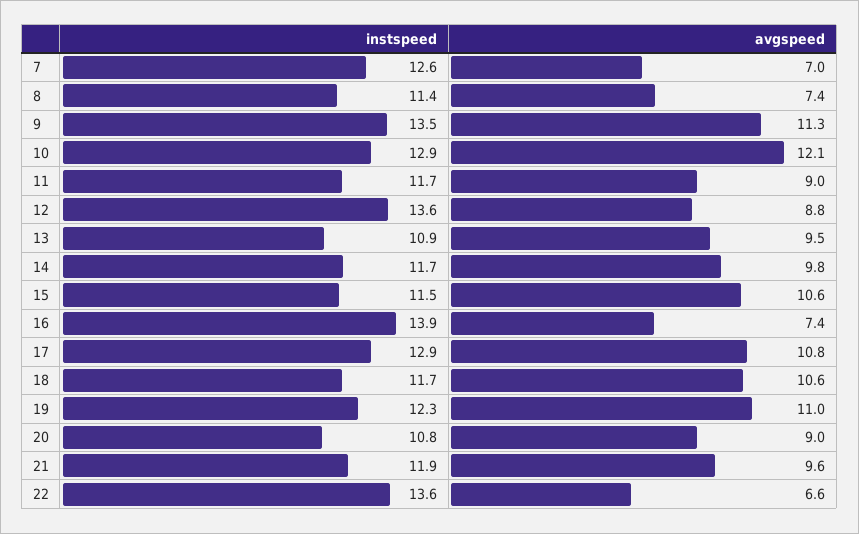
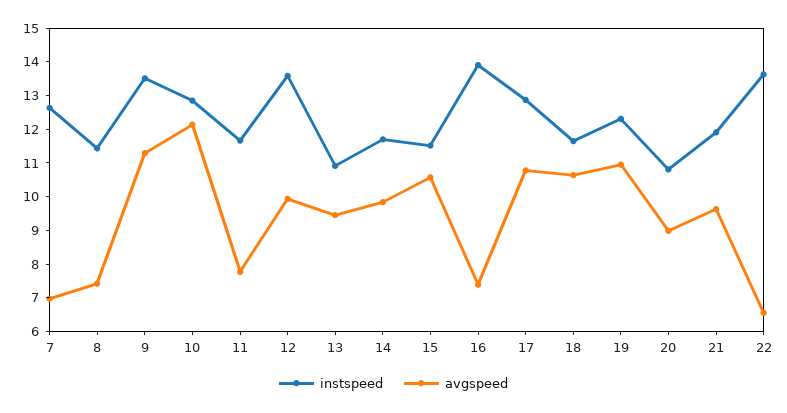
  {
    "instspeed": {
      "7": 12.6,
      "8": 11.4,
      "9": 13.5,
      "10": 12.9,
      "11": 11.7,
      "12": 13.6,
      "13": 10.9,
      "14": 11.7,
      "15": 11.5,
      "16": 13.9,
      "17": 12.9,
      "18": 11.7,
      "19": 12.3,
      "20": 10.8,
      "21": 11.9,
      "22": 13.6
    },
    "avgspeed": {
      "7": 7,
      "8": 7.4,
      "9": 11.3,
      "10": 12.1,
-     "11": 9,
+     "11": 7.75,
-     "12": 8.8,
+     "12": 10,
      "13": 9.5,
      "14": 9.8,
      "15": 10.6,
      "16": 7.4,
      "17": 10.8,
      "18": 10.6,
      "19": 11,
      "20": 9,
      "21": 9.6,
      "22": 6.6
    }
  }

